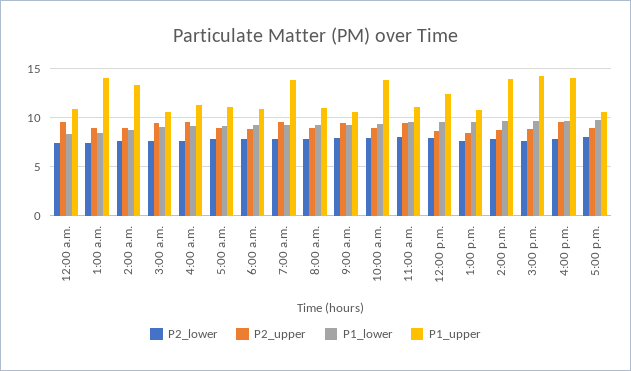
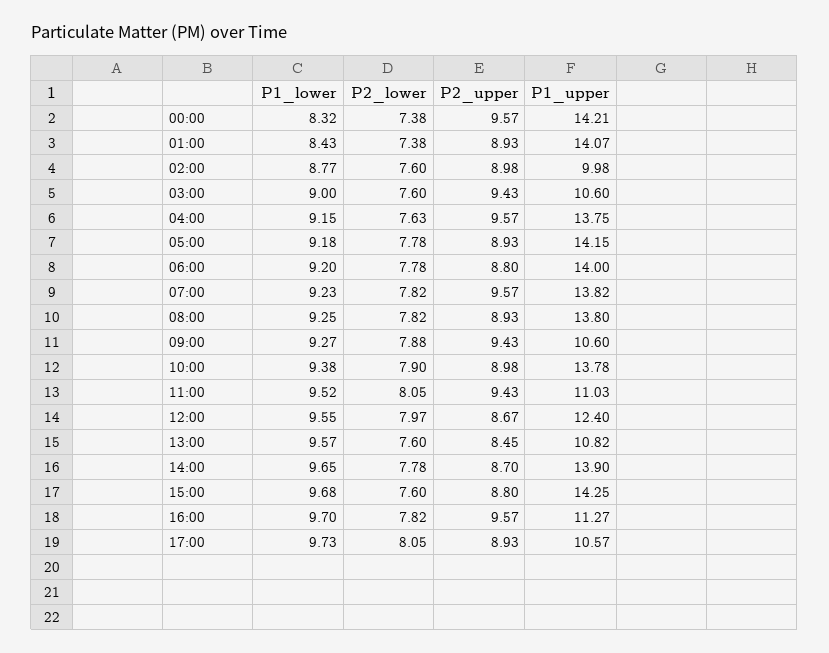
  {
    "P2_lower": {
      "12:00 a.m.": 7.38,
      "1:00 a.m.": 7.38,
      "2:00 a.m.": 7.6,
      "3:00 a.m.": 7.6,
      "4:00 a.m.": 7.63,
      "5:00 a.m.": 7.78,
      "6:00 a.m.": 7.78,
      "7:00 a.m.": 7.82,
      "8:00 a.m.": 7.82,
      "9:00 a.m.": 7.88,
      "10:00 a.m.": 7.9,
      "11:00 a.m.": 8.05,
      "12:00 p.m.": 7.97,
      "1:00 p.m.": 7.6,
      "2:00 p.m.": 7.78,
      "3:00 p.m.": 7.6,
      "4:00 p.m.": 7.82,
      "5:00 p.m.": 8.05
    },
    "P2_upper": {
      "12:00 a.m.": 9.57,
      "1:00 a.m.": 8.93,
      "2:00 a.m.": 8.98,
      "3:00 a.m.": 9.43,
      "4:00 a.m.": 9.57,
      "5:00 a.m.": 8.93,
      "6:00 a.m.": 8.8,
      "7:00 a.m.": 9.57,
      "8:00 a.m.": 8.93,
      "9:00 a.m.": 9.43,
      "10:00 a.m.": 8.98,
      "11:00 a.m.": 9.43,
      "12:00 p.m.": 8.67,
      "1:00 p.m.": 8.45,
      "2:00 p.m.": 8.7,
      "3:00 p.m.": 8.8,
      "4:00 p.m.": 9.57,
      "5:00 p.m.": 8.93
    },
    "P1_lower": {
      "12:00 a.m.": 8.32,
      "1:00 a.m.": 8.43,
      "2:00 a.m.": 8.77,
      "3:00 a.m.": 9,
      "4:00 a.m.": 9.15,
      "5:00 a.m.": 9.18,
      "6:00 a.m.": 9.2,
      "7:00 a.m.": 9.23,
      "8:00 a.m.": 9.25,
      "9:00 a.m.": 9.27,
      "10:00 a.m.": 9.38,
      "11:00 a.m.": 9.52,
      "12:00 p.m.": 9.55,
      "1:00 p.m.": 9.57,
      "2:00 p.m.": 9.65,
      "3:00 p.m.": 9.68,
      "4:00 p.m.": 9.7,
      "5:00 p.m.": 9.73
    },
    "P1_upper": {
-     "12:00 a.m.": 11,
+     "12:00 a.m.": 14.21,
      "1:00 a.m.": 14.07,
-     "2:00 a.m.": 13,
+     "2:00 a.m.": 9.98,
      "3:00 a.m.": 10.6,
-     "4:00 a.m.": 11,
+     "4:00 a.m.": 13.75,
-     "5:00 a.m.": 11,
+     "5:00 a.m.": 14.15,
-     "6:00 a.m.": 11,
+     "6:00 a.m.": 14,
      "7:00 a.m.": 13.82,
-     "8:00 a.m.": 11,
+     "8:00 a.m.": 13.8,
      "9:00 a.m.": 10.6,
      "10:00 a.m.": 13.78,
      "11:00 a.m.": 11.03,
      "12:00 p.m.": 12.4,
      "1:00 p.m.": 10.82,
      "2:00 p.m.": 13.9,
      "3:00 p.m.": 14.25,
-     "4:00 p.m.": 14,
+     "4:00 p.m.": 11.27,
      "5:00 p.m.": 10.57
    }
  }

